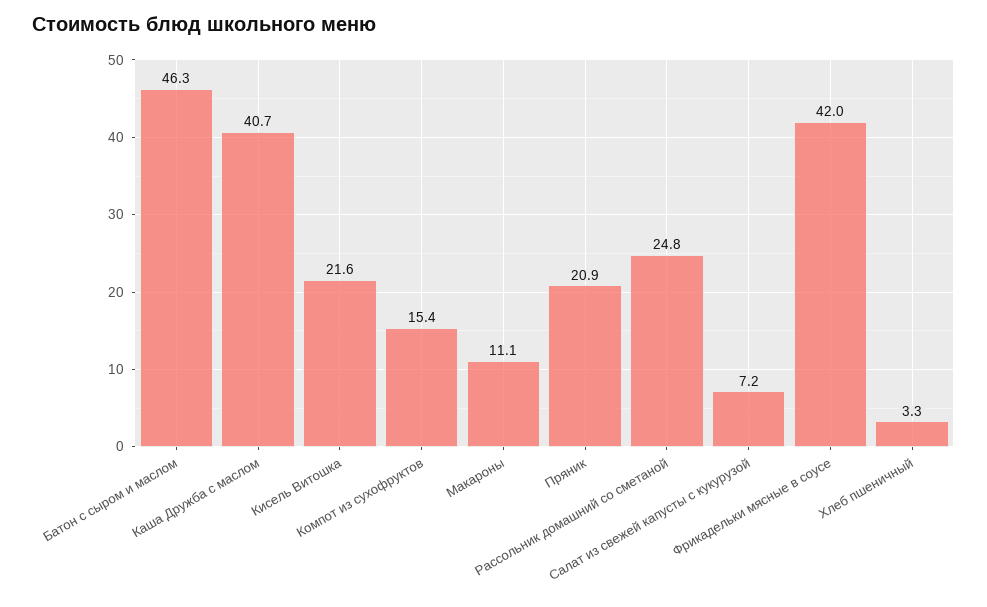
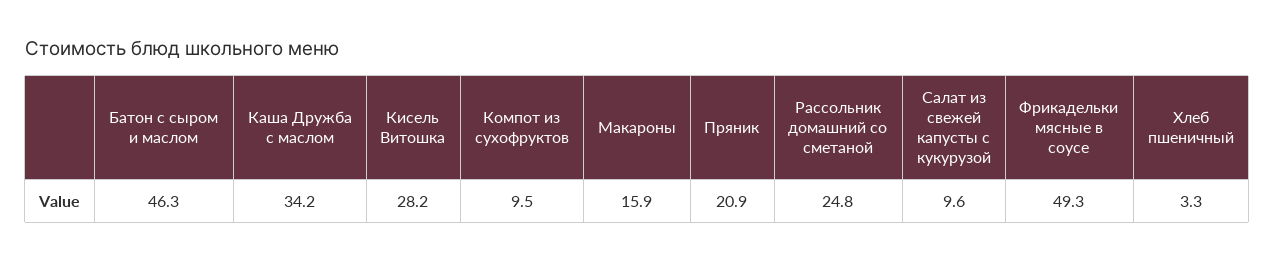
  {
    "Батон с сыром и маслом": 46.3,
-   "Каша Дружба с маслом": 40.7,
+   "Каша Дружба с маслом": 34.2,
-   "Кисель Витошка": 21.6,
+   "Кисель Витошка": 28.2,
-   "Компот из сухофруктов": 15.4,
+   "Компот из сухофруктов": 9.5,
-   "Макароны": 11.1,
+   "Макароны": 15.9,
    "Пряник": 20.9,
    "Рассольник домашний со сметаной": 24.8,
-   "Салат из свежей капусты с кукурузой": 7.2,
+   "Салат из свежей капусты с кукурузой": 9.6,
-   "Фрикадельки мясные в соусе": 42,
+   "Фрикадельки мясные в соусе": 49.3,
    "Хлеб пшеничный": 3.3
  }

